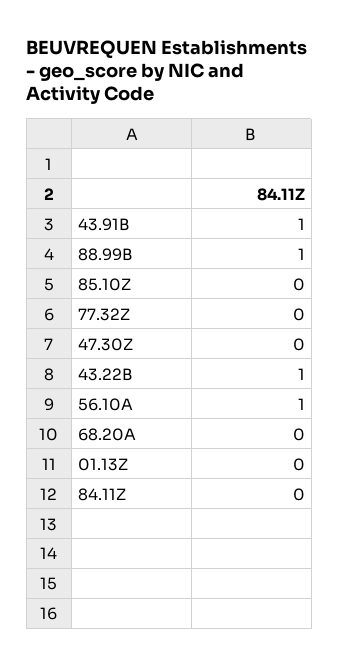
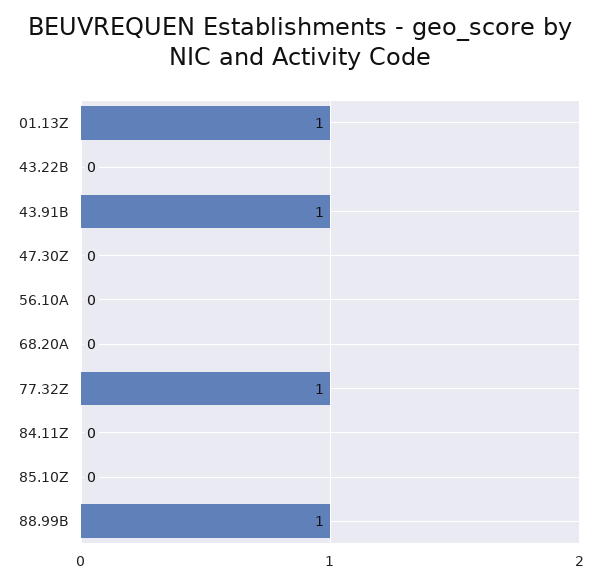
  {
    "43.91B": 1,
    "88.99B": 1,
    "85.10Z": 0,
-   "77.32Z": 0,
+   "77.32Z": 1,
    "47.30Z": 0,
-   "43.22B": 1,
+   "43.22B": 0,
-   "56.10A": 1,
+   "56.10A": 0,
    "68.20A": 0,
-   "01.13Z": 0,
+   "01.13Z": 1,
    "84.11Z": 0
  }

